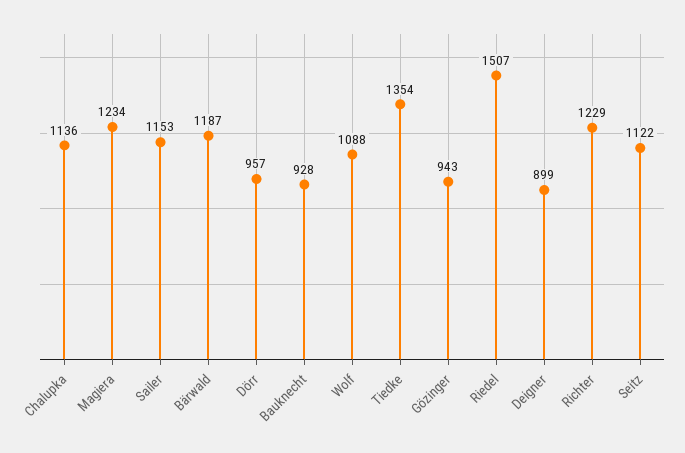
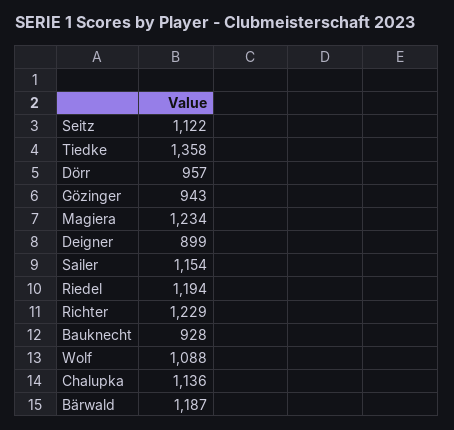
  {
    "Chalupka": 1136,
    "Magiera": 1234,
-   "Sailer": 1153,
+   "Sailer": 1154,
    "Bärwald": 1187,
    "Dörr": 957,
    "Bauknecht": 928,
    "Wolf": 1088,
-   "Tiedke": 1354,
+   "Tiedke": 1358,
    "Gözinger": 943,
-   "Riedel": 1507,
+   "Riedel": 1194,
    "Deigner": 899,
    "Richter": 1229,
    "Seitz": 1122
  }

